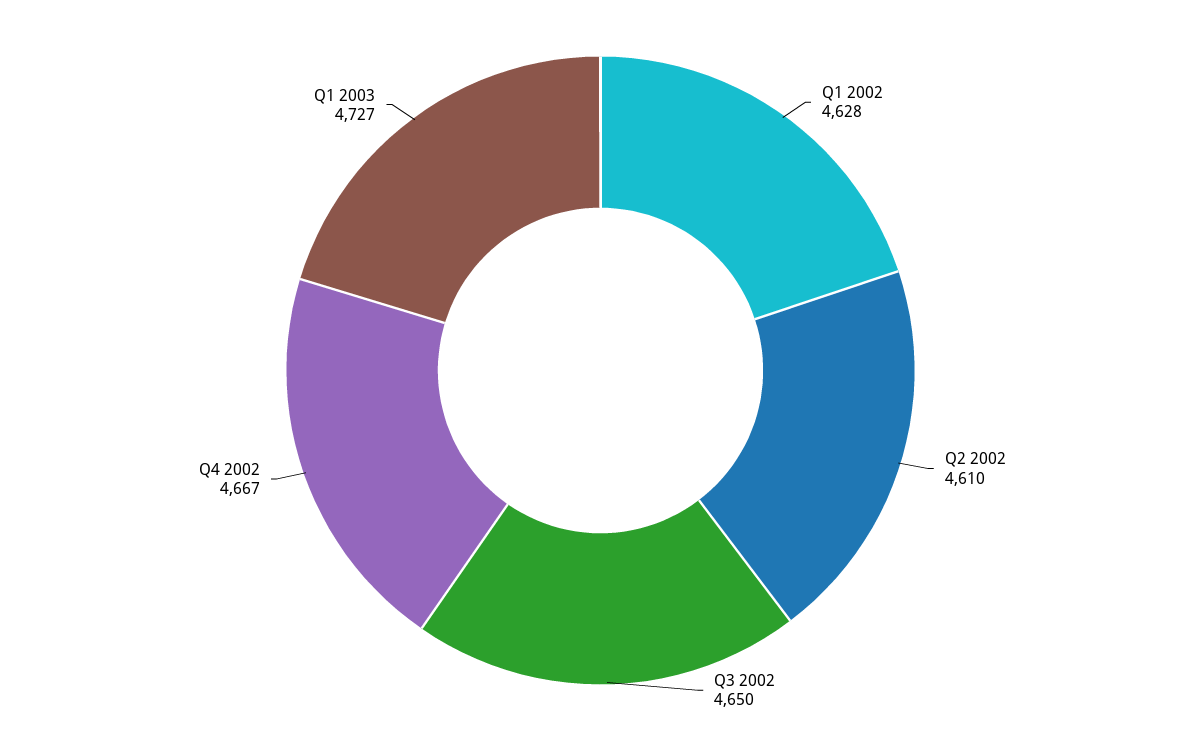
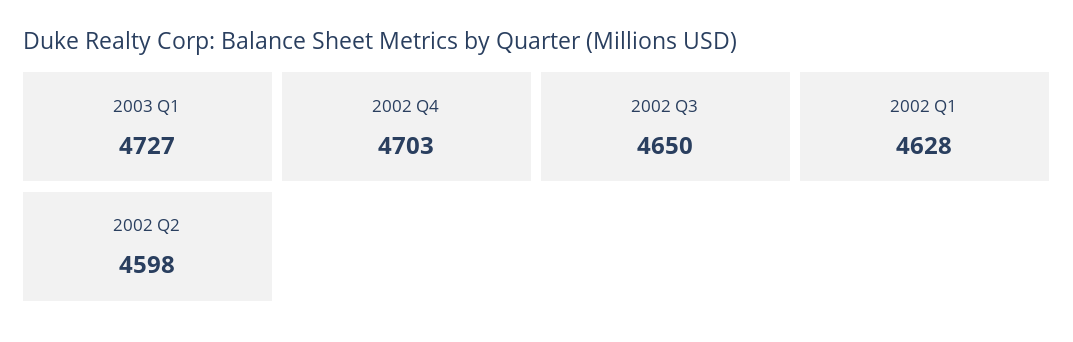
  {
    "Q1 2002": 4628,
-   "Q2 2002": 4610,
+   "Q2 2002": 4598,
    "Q3 2002": 4650,
-   "Q4 2002": 4667,
+   "Q4 2002": 4703,
    "Q1 2003": 4727
  }

